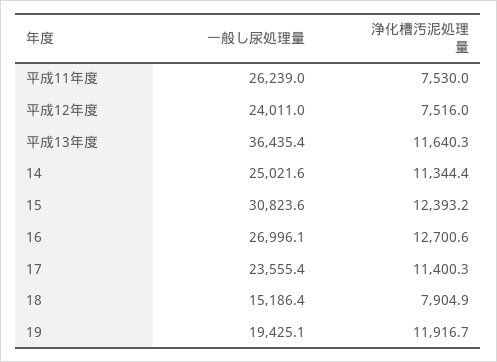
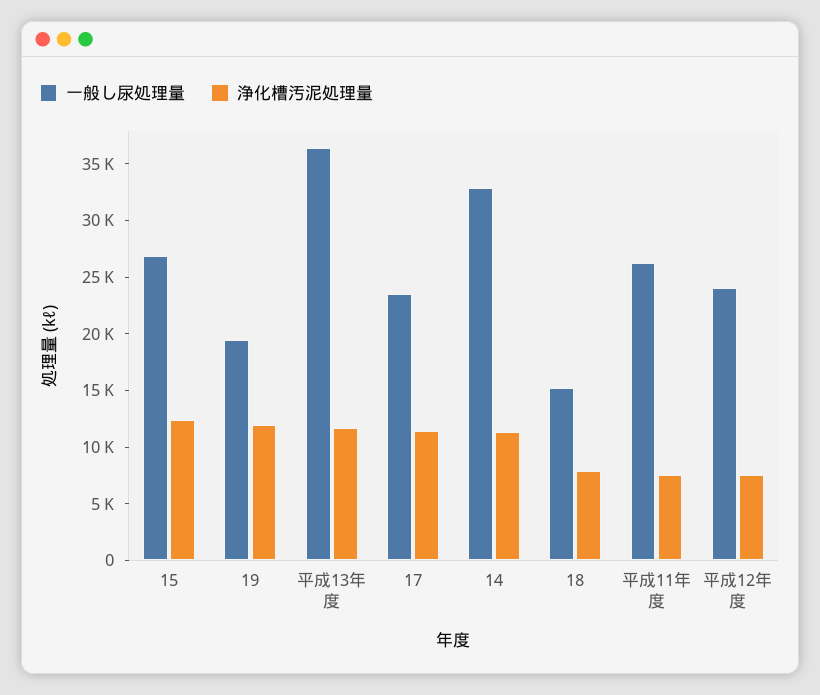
  {
    "一般し尿処理量": {
      "平成11年度": 26239,
      "平成12年度": 24011,
      "平成13年度": 36435.4,
-     "14": 25021.6,
+     "14": 33000,
-     "15": 30823.6,
+     "15": 27000,
-     "16": 26996.1,
      "17": 23555.4,
      "18": 15186.4,
      "19": 19425.1
    },
    "浄化槽汚泥処理量": {
      "平成11年度": 7530,
      "平成12年度": 7516,
      "平成13年度": 11640.3,
      "14": 11344.4,
      "15": 12393.2,
-     "16": 12700.6,
      "17": 11400.3,
      "18": 7904.9,
      "19": 11916.7
    }
  }

